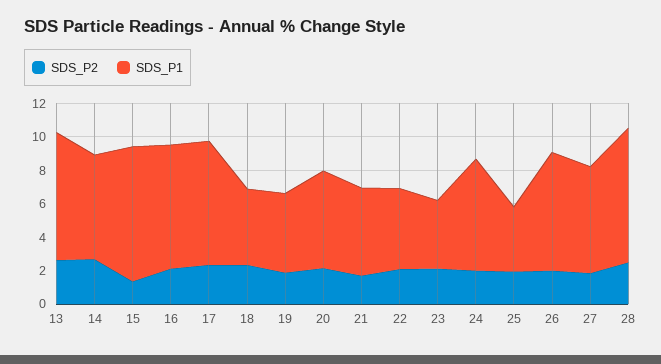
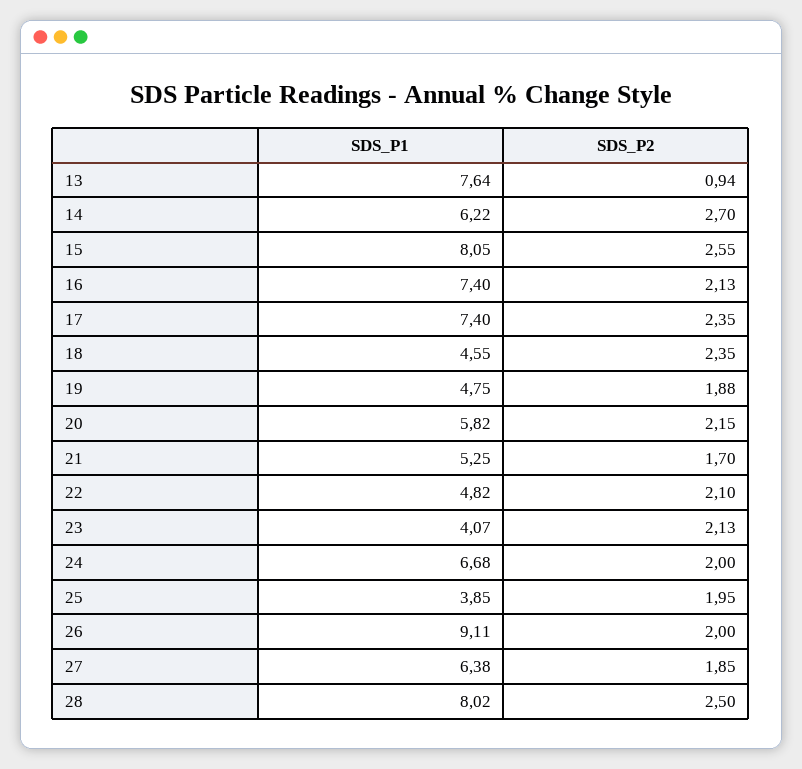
  {
    "SDS_P2": {
-     "13": 2.5,
+     "13": 0.94,
      "14": 2.7,
-     "15": 1.5,
+     "15": 2.55,
      "16": 2.13,
      "17": 2.35,
      "18": 2.35,
      "19": 1.88,
      "20": 2.15,
      "21": 1.7,
      "22": 2.1,
      "23": 2.13,
      "24": 2,
      "25": 1.95,
      "26": 2,
      "27": 1.85,
      "28": 2.5
    },
    "SDS_P1": {
      "13": 7.64,
      "14": 6.22,
      "15": 8.05,
      "16": 7.4,
      "17": 7.4,
      "18": 4.55,
      "19": 4.75,
      "20": 5.82,
      "21": 5.25,
      "22": 4.82,
      "23": 4.07,
      "24": 6.68,
      "25": 3.85,
-     "26": 7,
+     "26": 9.11,
      "27": 6.38,
      "28": 8.02
    }
  }

